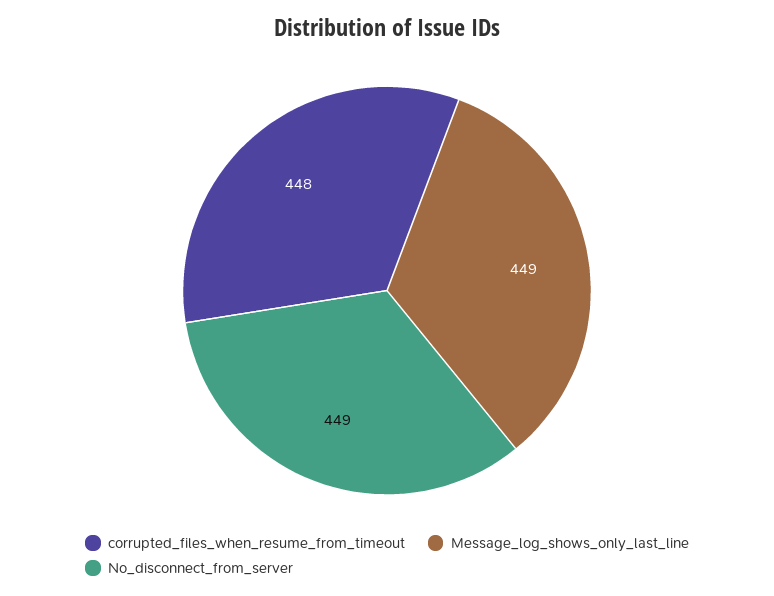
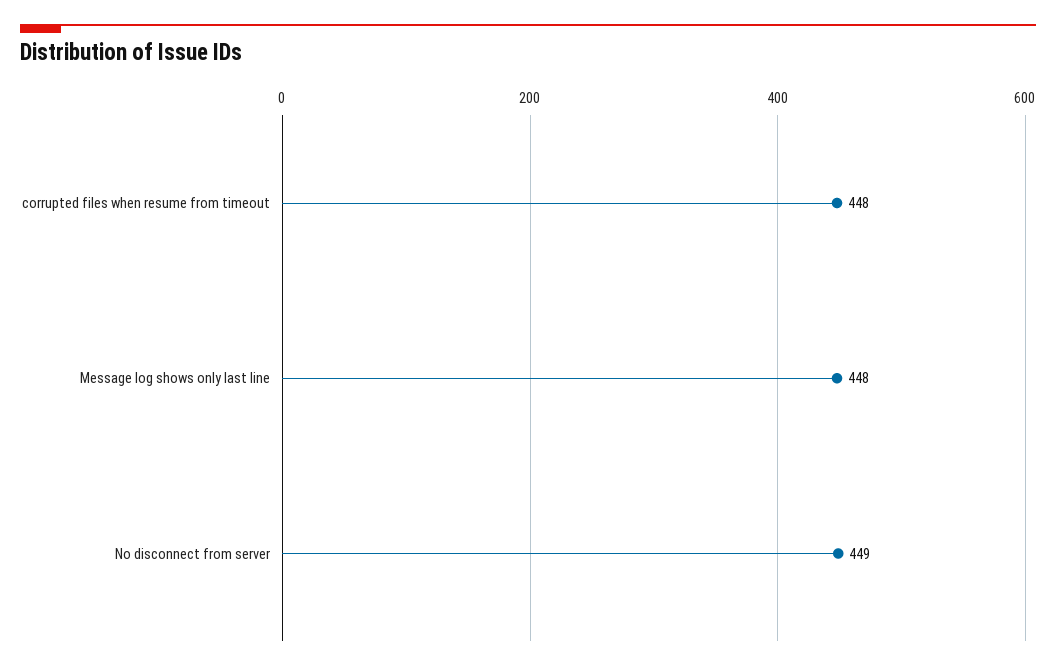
  {
    "corrupted_files_when_resume_from_timeout": 448,
-   "Message_log_shows_only_last_line": 449,
+   "Message_log_shows_only_last_line": 448,
    "No_disconnect_from_server": 449
  }

